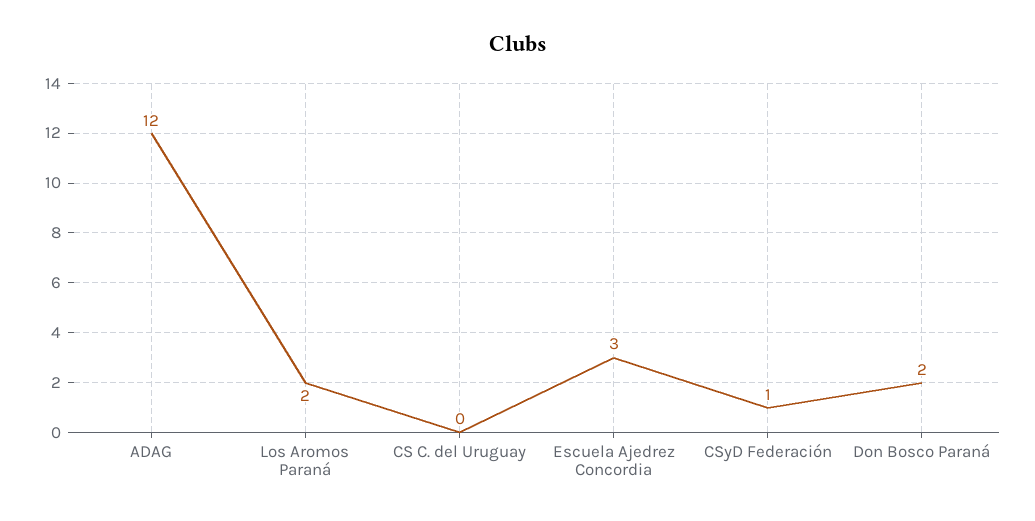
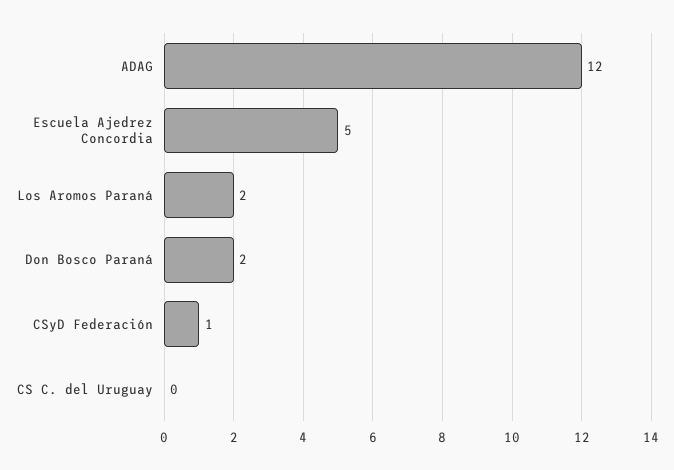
  {
    "ADAG": 12,
    "Los Aromos Paraná": 2,
    "CS C. del Uruguay": 0,
-   "Escuela Ajedrez Concordia": 3,
+   "Escuela Ajedrez Concordia": 5,
    "CSyD Federación": 1,
    "Don Bosco Paraná": 2
  }

